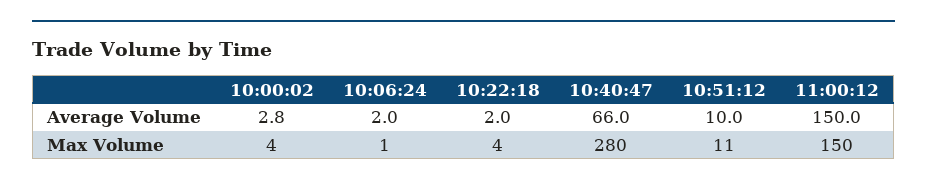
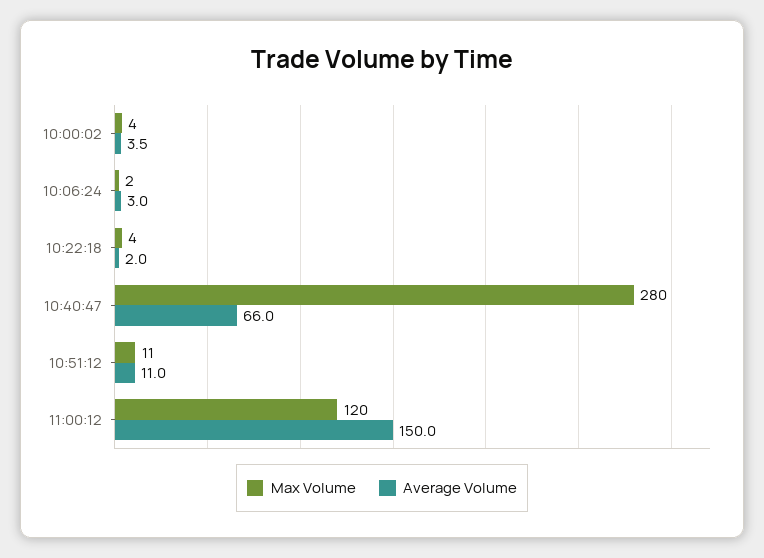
  {
    "Average Volume": {
-     "10:00:02": 2.8,
+     "10:00:02": 3.5,
-     "10:06:24": 2,
+     "10:06:24": 3,
      "10:22:18": 2,
      "10:40:47": 66,
-     "10:51:12": 10,
+     "10:51:12": 11,
      "11:00:12": 150
    },
    "Max Volume": {
      "10:00:02": 4,
-     "10:06:24": 1,
+     "10:06:24": 2,
      "10:22:18": 4,
      "10:40:47": 280,
      "10:51:12": 11,
-     "11:00:12": 150
+     "11:00:12": 120
    }
  }

